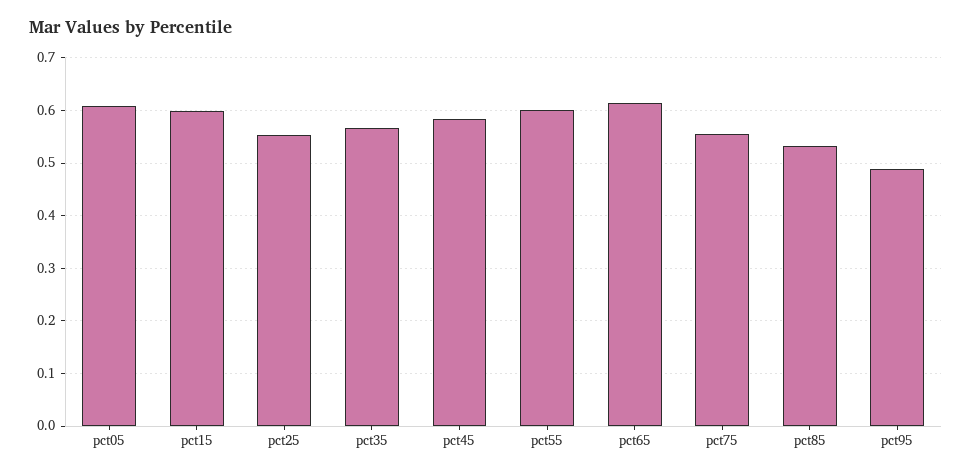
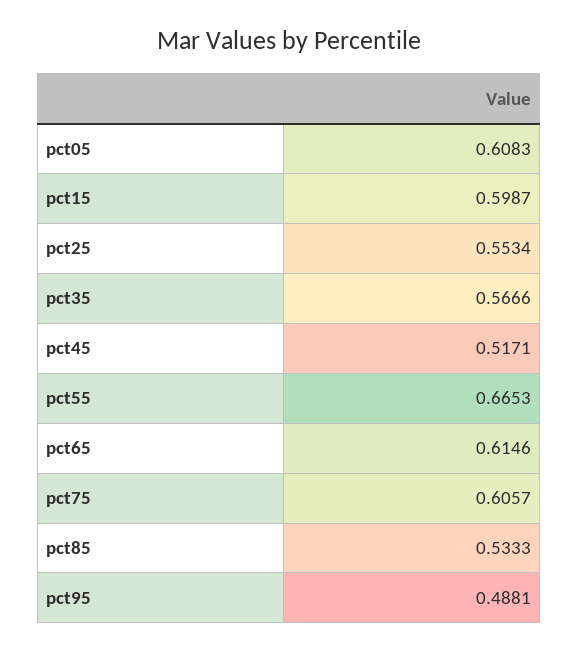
  {
    "pct05": 0.6083,
    "pct15": 0.5987,
    "pct25": 0.5534,
    "pct35": 0.5666,
-   "pct45": 0.58,
+   "pct45": 0.5171,
-   "pct55": 0.6,
+   "pct55": 0.6653,
    "pct65": 0.6146,
-   "pct75": 0.56,
+   "pct75": 0.6057,
    "pct85": 0.5333,
    "pct95": 0.4881
  }

